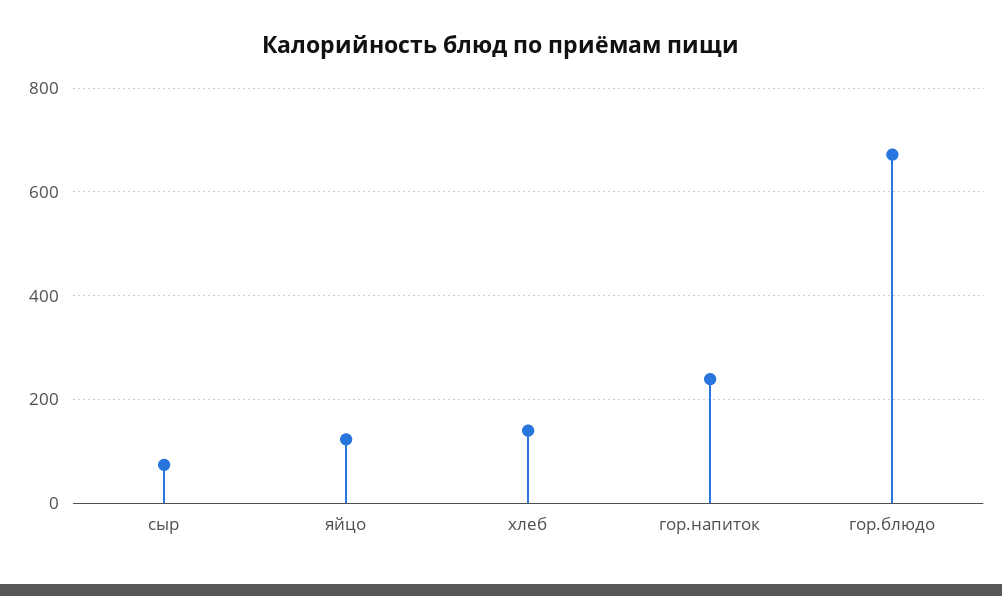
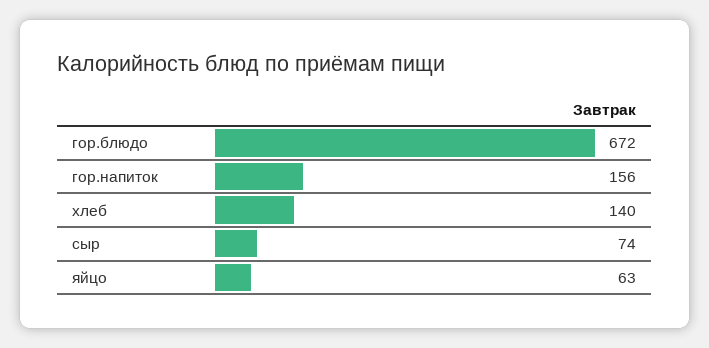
  {
    "сыр": 74,
-   "яйцо": 120,
+   "яйцо": 63,
    "хлеб": 140,
-   "гор.напиток": 240,
+   "гор.напиток": 156,
    "гор.блюдо": 672
  }

